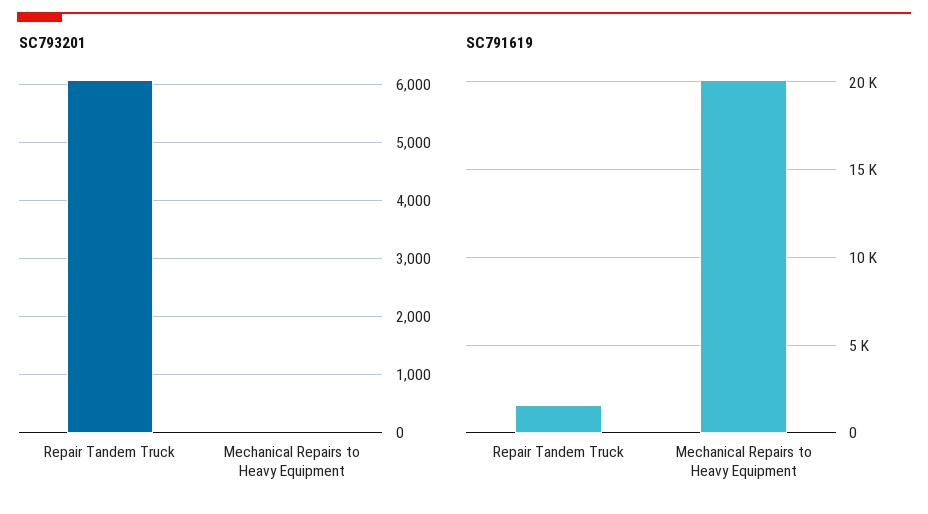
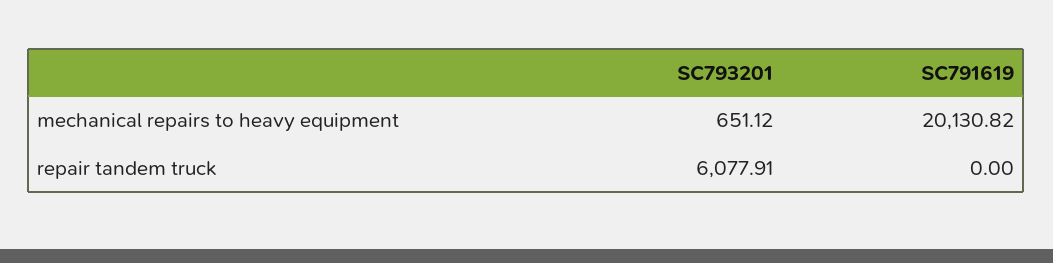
  {
    "SC793201": {
      "Repair Tandem Truck": 6077.91,
-     "Mechanical Repairs to Heavy Equipment": 0
+     "Mechanical Repairs to Heavy Equipment": 651.12
    },
    "SC791619": {
-     "Repair Tandem Truck": 1500,
+     "Repair Tandem Truck": 0,
      "Mechanical Repairs to Heavy Equipment": 20130.82
    }
  }

